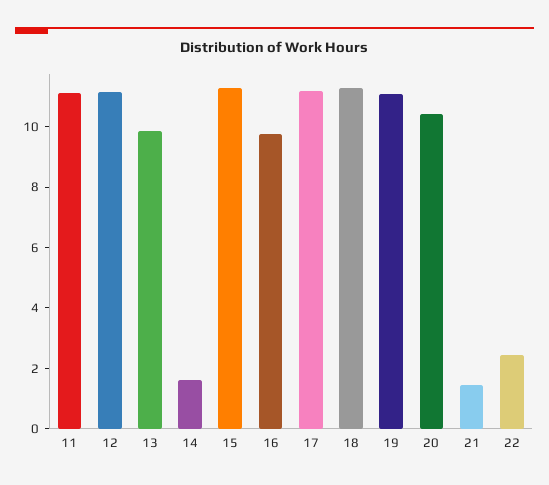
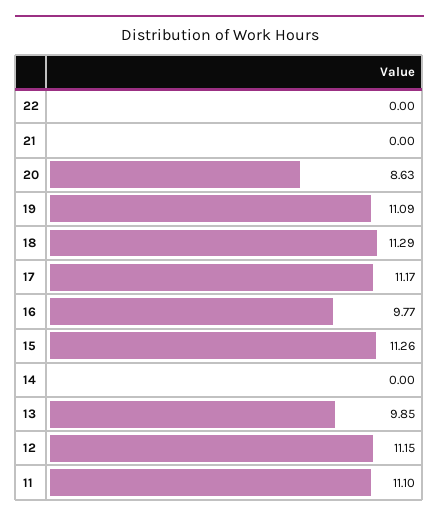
  {
    "11": 11.1,
    "12": 11.15,
    "13": 9.85,
-   "14": 1.5,
+   "14": 0,
    "15": 11.26,
    "16": 9.77,
    "17": 11.17,
    "18": 11.29,
    "19": 11.09,
-   "20": 10.5,
+   "20": 8.63,
-   "21": 1.5,
+   "21": 0,
-   "22": 2.5
+   "22": 0
  }

